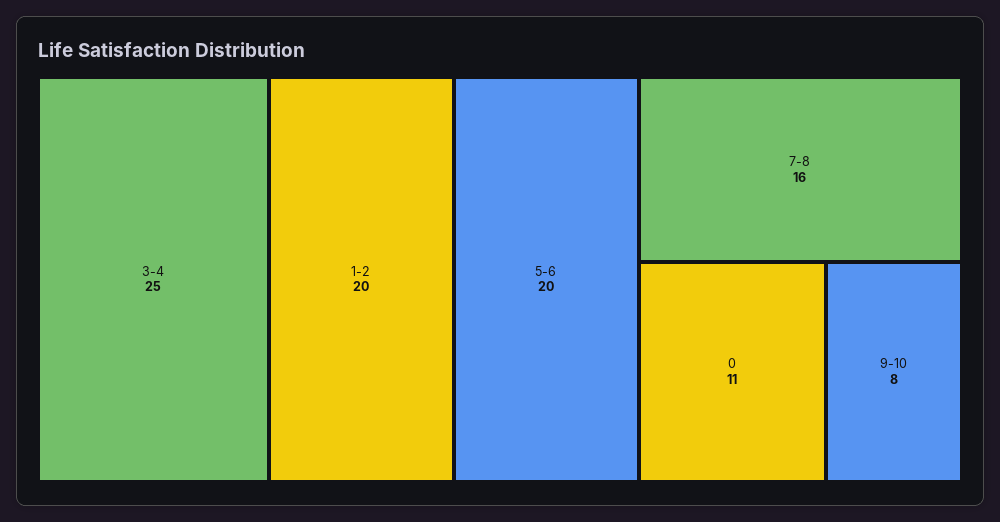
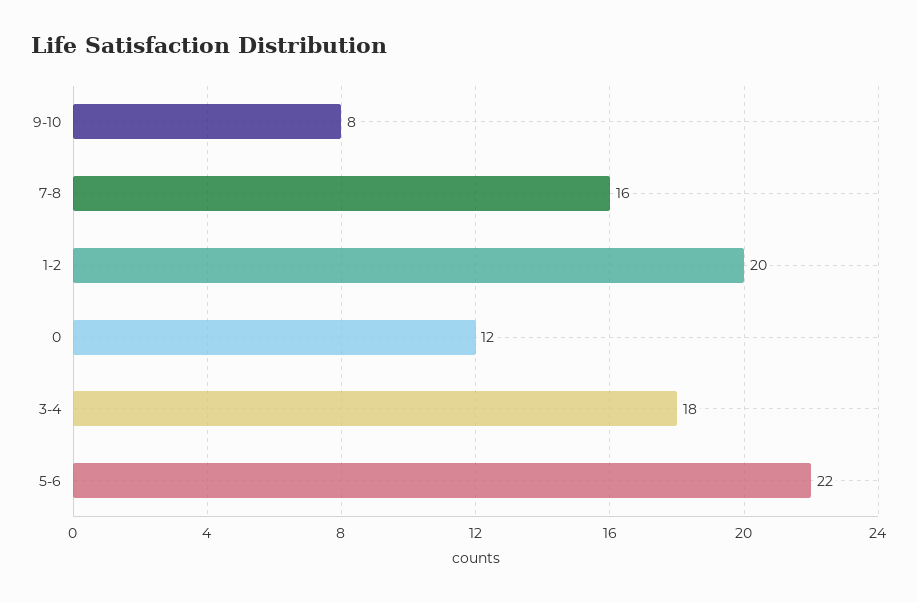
  {
-   "3-4": 25,
+   "3-4": 18,
    "1-2": 20,
-   "5-6": 20,
+   "5-6": 22,
    "7-8": 16,
-   "0": 11,
+   "0": 12,
    "9-10": 8
  }

